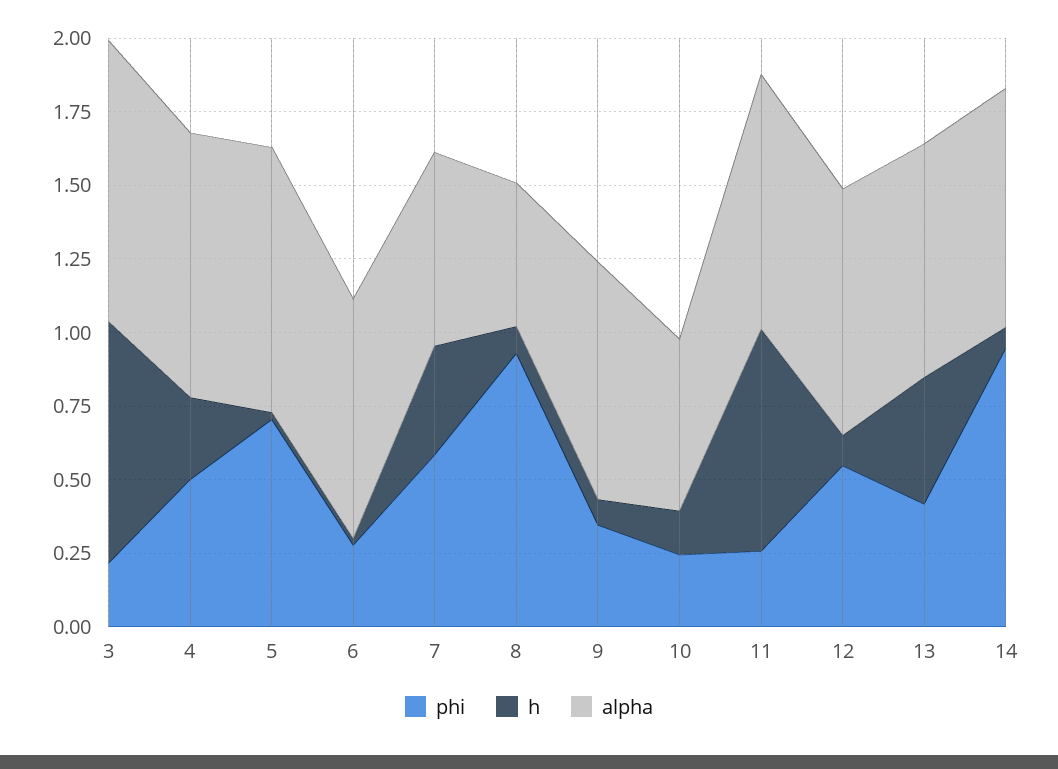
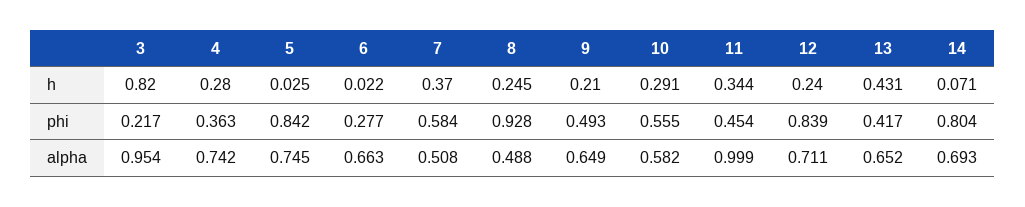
  {
    "phi": {
      "3": 0.217,
-     "4": 0.5,
+     "4": 0.363,
-     "5": 0.7,
+     "5": 0.842,
      "6": 0.277,
      "7": 0.584,
      "8": 0.928,
-     "9": 0.35,
+     "9": 0.493,
-     "10": 0.25,
+     "10": 0.555,
-     "11": 0.25,
+     "11": 0.454,
-     "12": 0.55,
+     "12": 0.839,
      "13": 0.417,
-     "14": 0.95
+     "14": 0.804
    },
    "h": {
      "3": 0.82,
      "4": 0.28,
      "5": 0.025,
      "6": 0.022,
      "7": 0.37,
-     "8": 0.1,
+     "8": 0.245,
-     "9": 0.1,
+     "9": 0.21,
-     "10": 0.15,
+     "10": 0.291,
-     "11": 0.75,
+     "11": 0.344,
-     "12": 0.1,
+     "12": 0.24,
      "13": 0.431,
      "14": 0.071
    },
    "alpha": {
      "3": 0.954,
-     "4": 0.9,
+     "4": 0.742,
-     "5": 0.9,
+     "5": 0.745,
-     "6": 0.8,
+     "6": 0.663,
-     "7": 0.65,
+     "7": 0.508,
      "8": 0.488,
-     "9": 0.8,
+     "9": 0.649,
      "10": 0.582,
-     "11": 0.85,
+     "11": 0.999,
-     "12": 0.85,
+     "12": 0.711,
-     "13": 0.8,
+     "13": 0.652,
-     "14": 0.8
+     "14": 0.693
    }
  }

